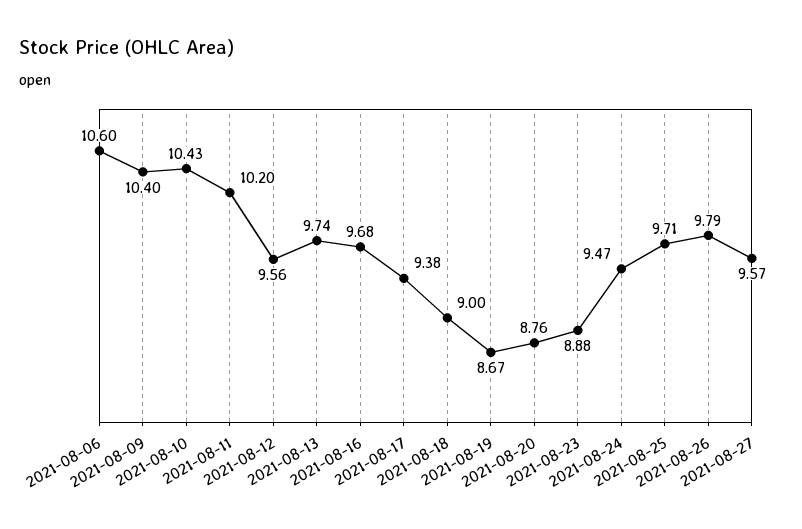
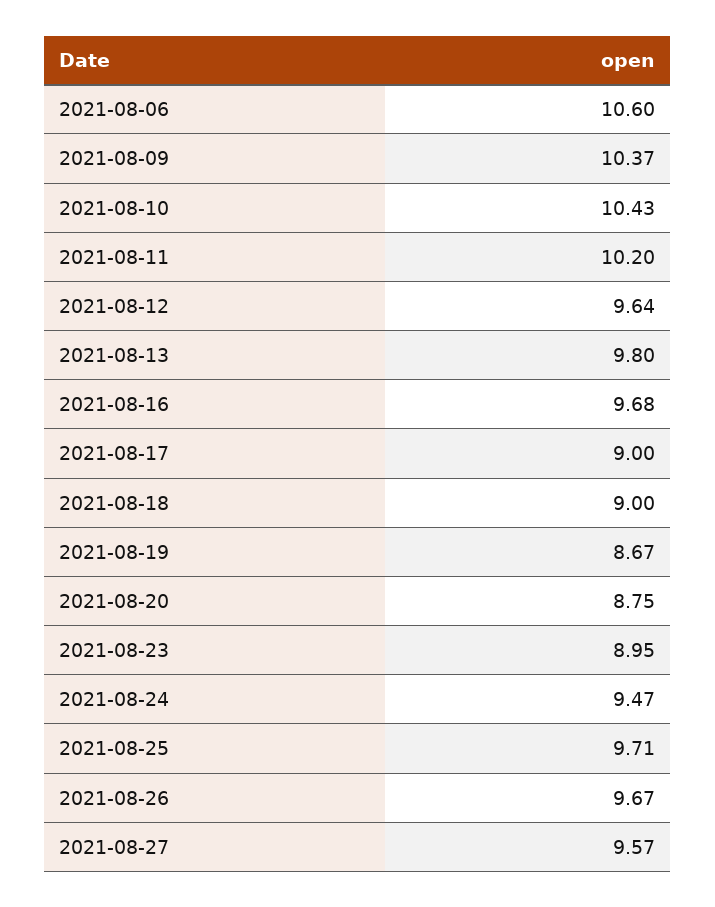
  {
    "2021-08-06": 10.6,
-   "2021-08-09": 10.4,
+   "2021-08-09": 10.37,
    "2021-08-10": 10.43,
    "2021-08-11": 10.2,
-   "2021-08-12": 9.56,
+   "2021-08-12": 9.64,
-   "2021-08-13": 9.74,
+   "2021-08-13": 9.8,
    "2021-08-16": 9.68,
-   "2021-08-17": 9.38,
+   "2021-08-17": 9,
    "2021-08-18": 9,
    "2021-08-19": 8.67,
-   "2021-08-20": 8.76,
+   "2021-08-20": 8.75,
-   "2021-08-23": 8.88,
+   "2021-08-23": 8.95,
    "2021-08-24": 9.47,
    "2021-08-25": 9.71,
-   "2021-08-26": 9.79,
+   "2021-08-26": 9.67,
    "2021-08-27": 9.57
  }

